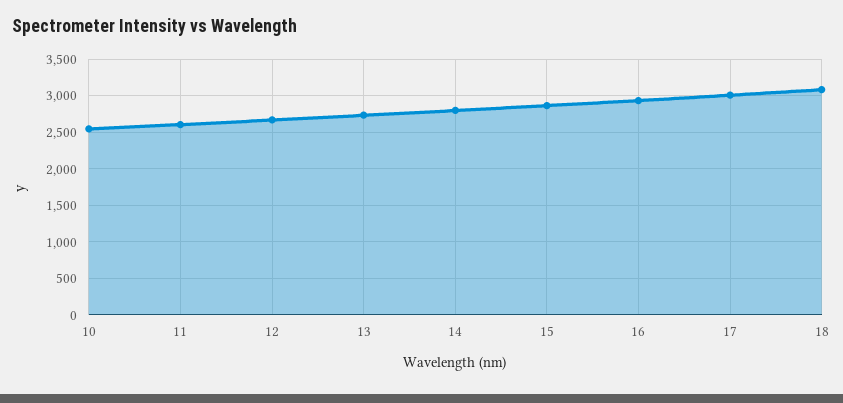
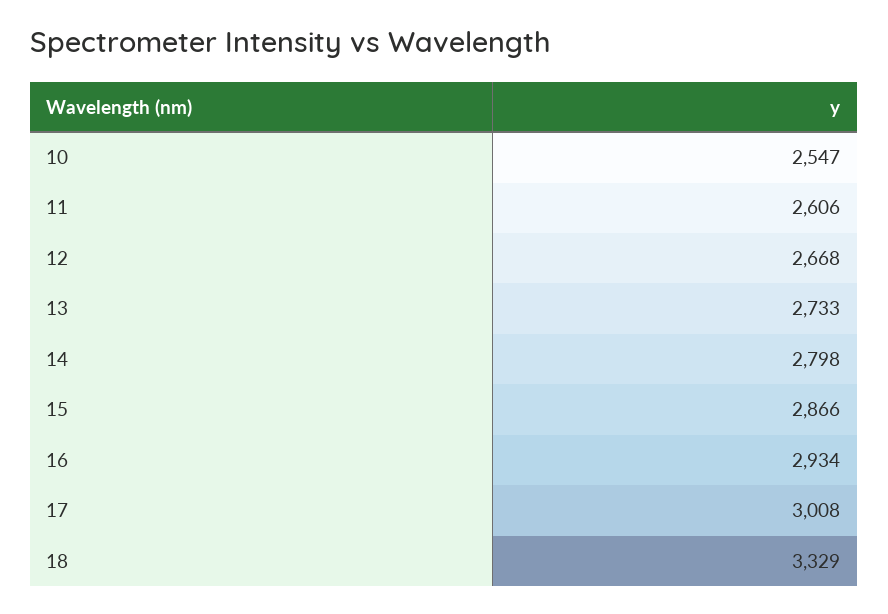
  {
    "10": 2547,
    "11": 2606,
    "12": 2668,
    "13": 2733,
    "14": 2798,
    "15": 2866,
    "16": 2934,
    "17": 3008,
-   "18": 3100
+   "18": 3329
  }

